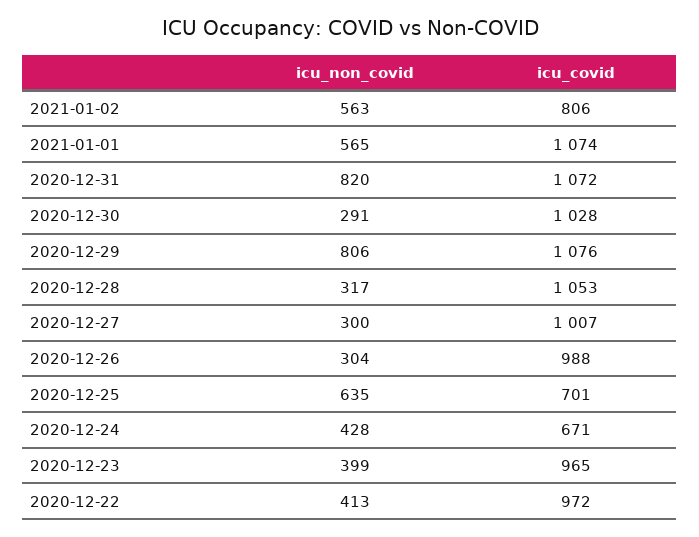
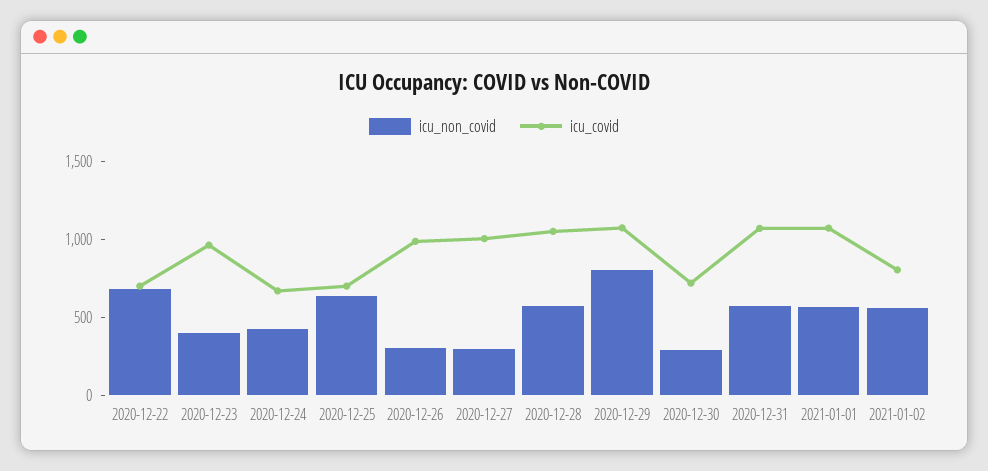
  {
    "icu_non_covid": {
      "2021-01-02": 563,
      "2021-01-01": 565,
-     "2020-12-31": 820,
+     "2020-12-31": 600,
      "2020-12-30": 291,
      "2020-12-29": 806,
-     "2020-12-28": 317,
+     "2020-12-28": 600,
      "2020-12-27": 300,
      "2020-12-26": 304,
      "2020-12-25": 635,
      "2020-12-24": 428,
      "2020-12-23": 399,
-     "2020-12-22": 413
+     "2020-12-22": 700
    },
    "icu_covid": {
      "2021-01-02": 806,
      "2021-01-01": 1074,
      "2020-12-31": 1072,
-     "2020-12-30": 1028,
+     "2020-12-30": 700,
      "2020-12-29": 1076,
      "2020-12-28": 1053,
      "2020-12-27": 1007,
      "2020-12-26": 988,
      "2020-12-25": 701,
      "2020-12-24": 671,
      "2020-12-23": 965,
-     "2020-12-22": 972
+     "2020-12-22": 700
    }
  }

